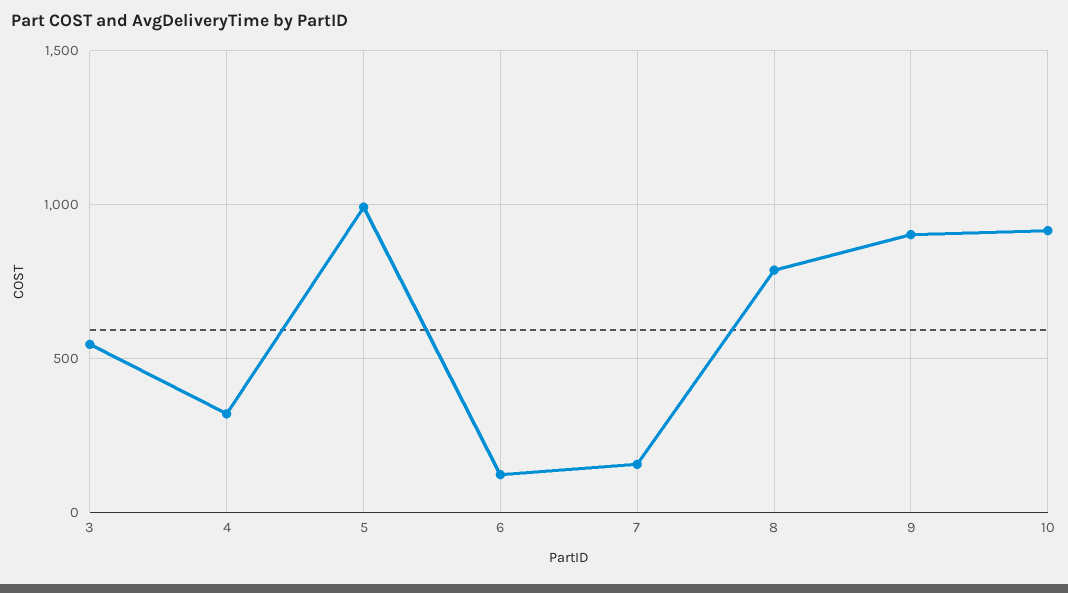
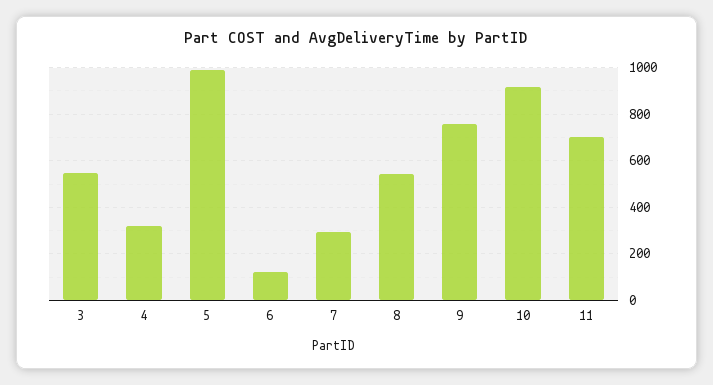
  {
    "3": 550,
    "4": 300,
    "5": 1000,
    "6": 100,
-   "7": 150,
+   "7": 300,
-   "8": 800,
+   "8": 550,
-   "9": 900,
+   "9": 750,
-   "10": 900
+   "10": 900,
+   "11": 700
  }

